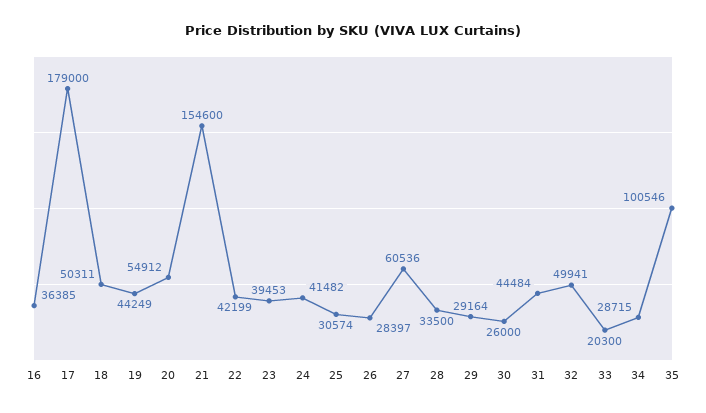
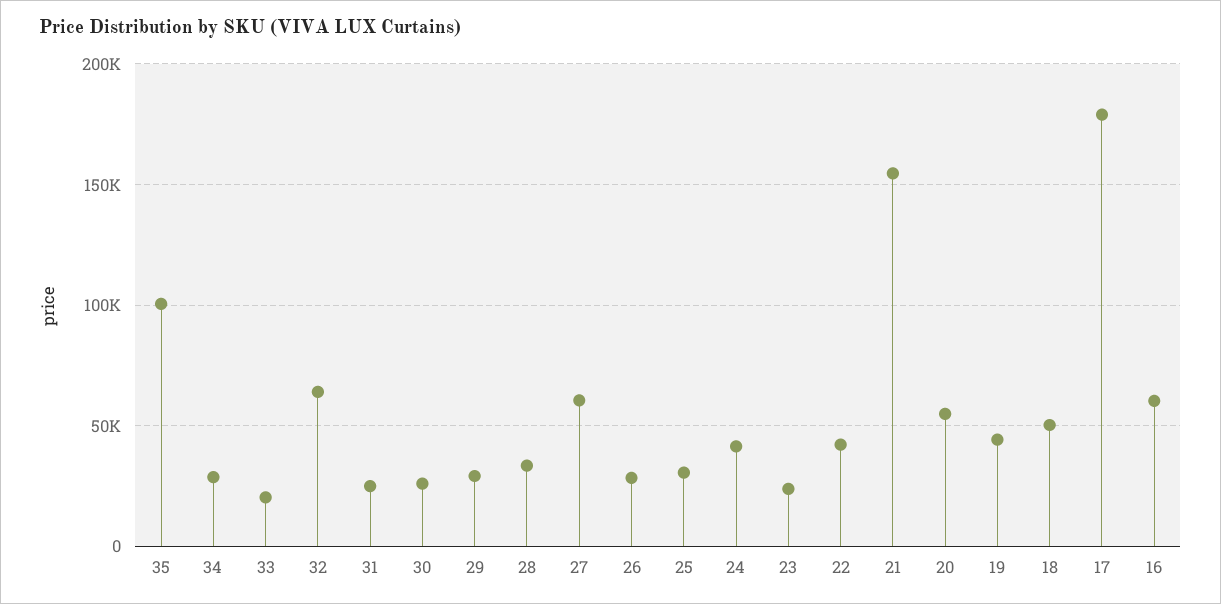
  {
-   "16": 36385,
+   "16": 60000,
    "17": 179000,
    "18": 50311,
    "19": 44249,
    "20": 54912,
    "21": 154600,
    "22": 42199,
-   "23": 39453,
+   "23": 25000,
    "24": 41482,
    "25": 30574,
    "26": 28397,
    "27": 60536,
    "28": 33500,
    "29": 29164,
    "30": 26000,
-   "31": 44484,
+   "31": 25000,
-   "32": 49941,
+   "32": 65000,
    "33": 20300,
    "34": 28715,
    "35": 100546
  }

